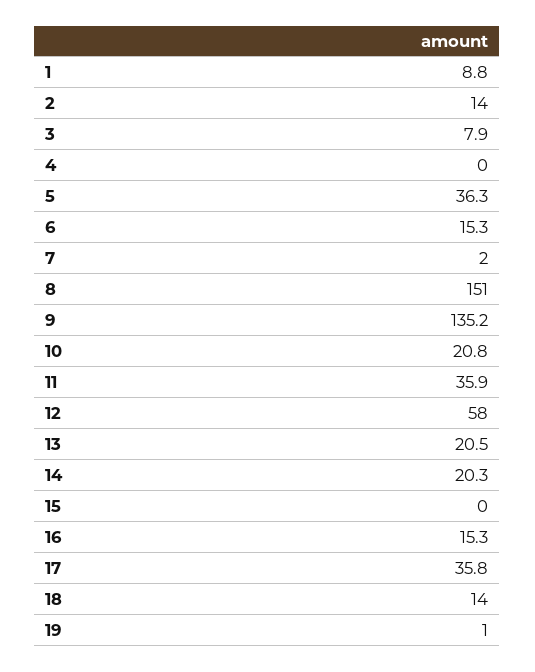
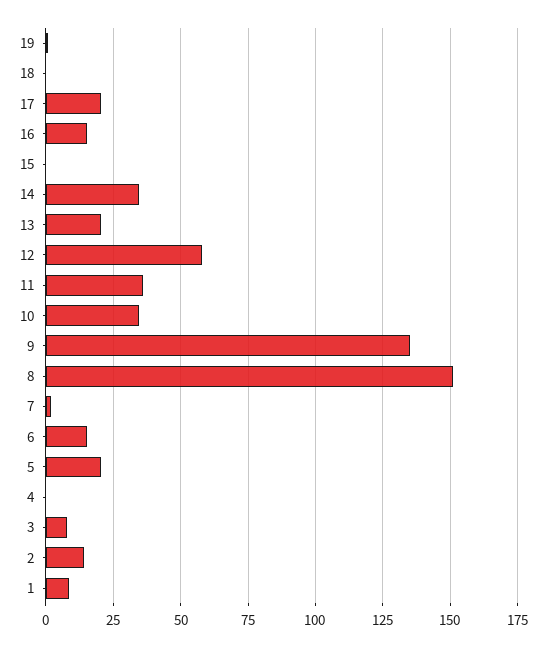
  {
    "1": 8.8,
    "2": 14,
    "3": 7.9,
    "4": 0,
-   "5": 36.3,
+   "5": 20,
    "6": 15.3,
    "7": 2,
    "8": 151,
    "9": 135.2,
-   "10": 20.8,
+   "10": 35,
    "11": 35.9,
    "12": 58,
    "13": 20.5,
-   "14": 20.3,
+   "14": 35,
    "15": 0,
    "16": 15.3,
-   "17": 35.8,
+   "17": 20,
-   "18": 14,
+   "18": 0,
    "19": 1
  }

